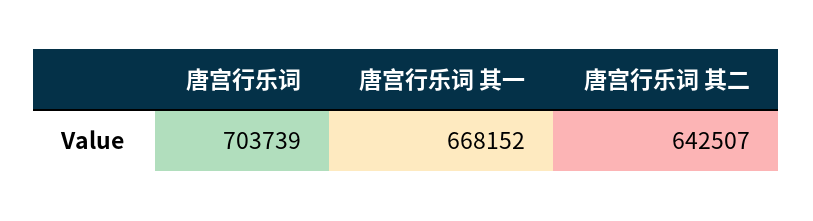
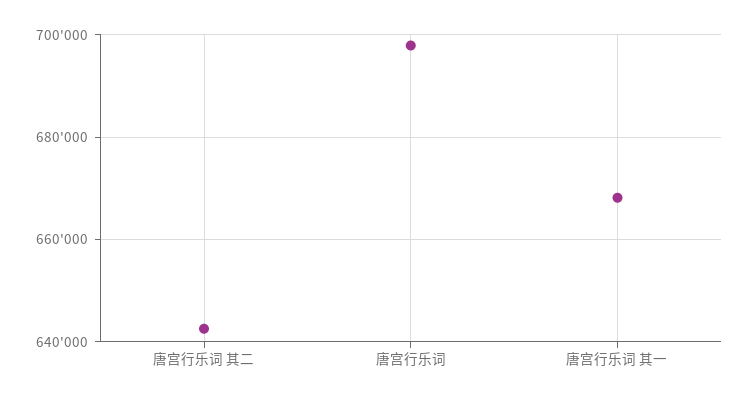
  {
-   "唐宫行乐词": 703739,
+   "唐宫行乐词": 698000,
    "唐宫行乐词 其一": 668152,
    "唐宫行乐词 其二": 642507
  }

